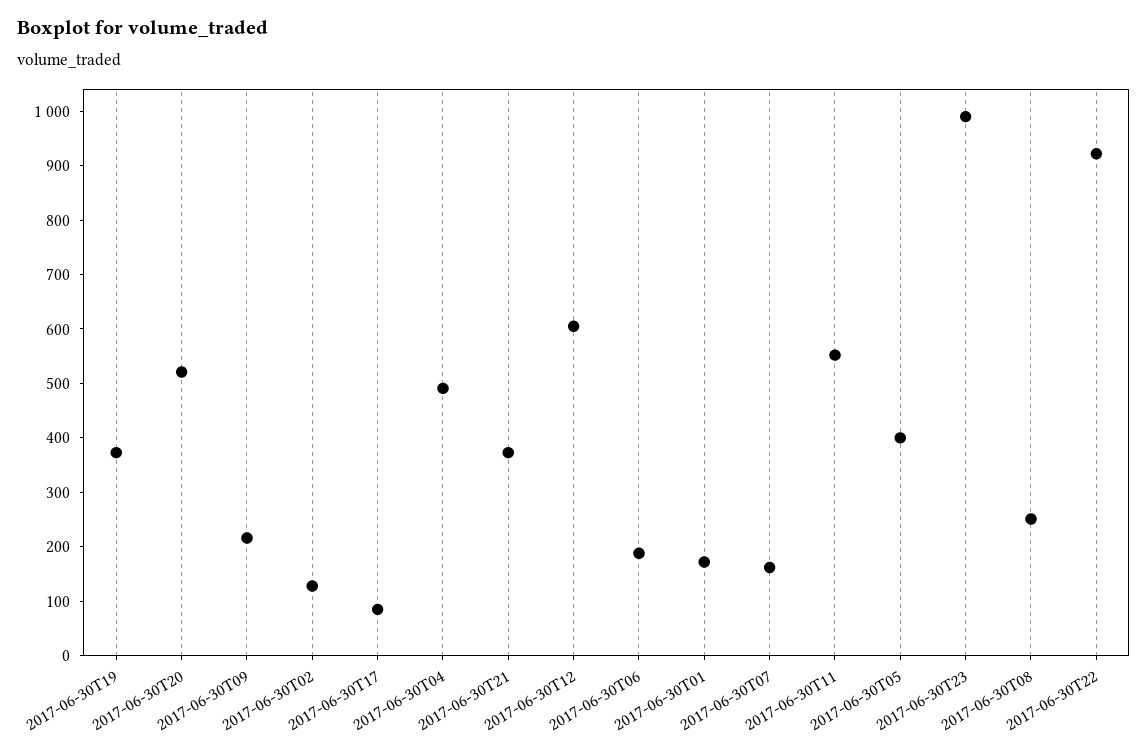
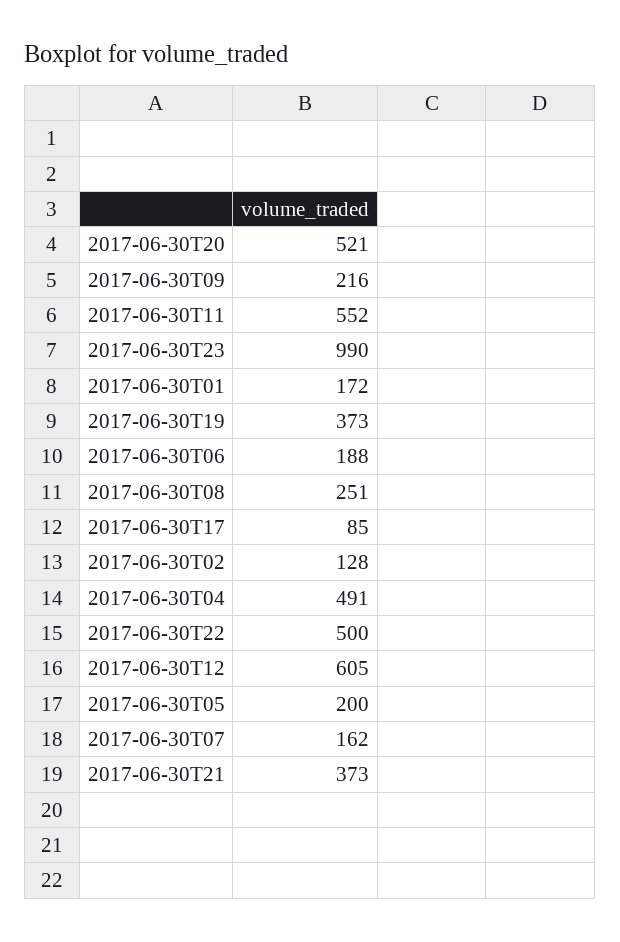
  {
    "2017-06-30T19": 373,
    "2017-06-30T20": 521,
    "2017-06-30T09": 216,
    "2017-06-30T02": 128,
    "2017-06-30T17": 85,
    "2017-06-30T04": 491,
    "2017-06-30T21": 373,
    "2017-06-30T12": 605,
    "2017-06-30T06": 188,
    "2017-06-30T01": 172,
    "2017-06-30T07": 162,
    "2017-06-30T11": 552,
-   "2017-06-30T05": 400,
+   "2017-06-30T05": 200,
    "2017-06-30T23": 990,
    "2017-06-30T08": 251,
-   "2017-06-30T22": 920
+   "2017-06-30T22": 500
  }

